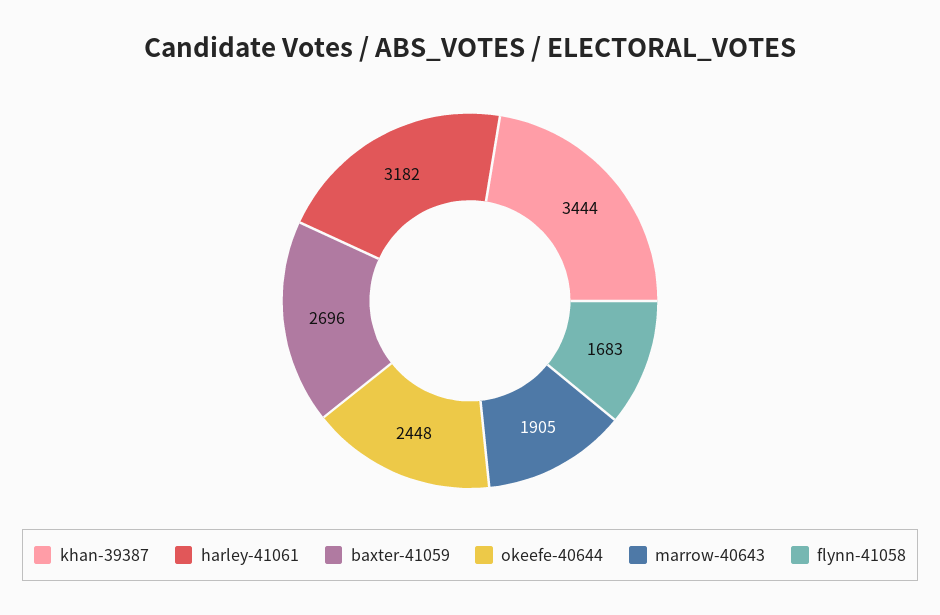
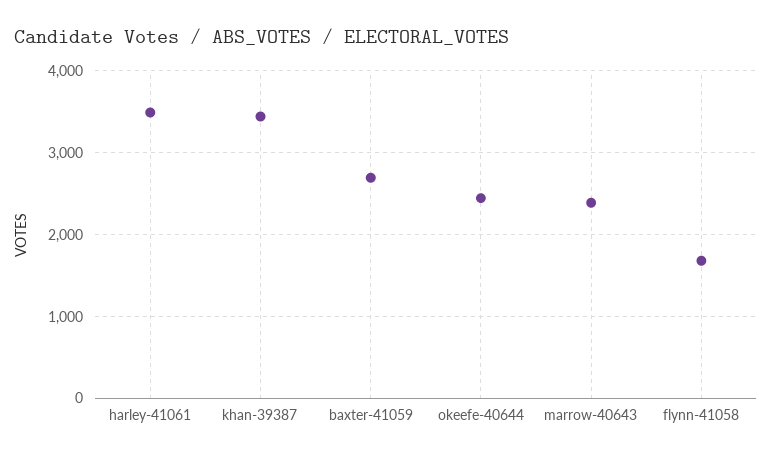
  {
    "khan-39387": 3444,
-   "harley-41061": 3182,
+   "harley-41061": 3500,
    "baxter-41059": 2696,
    "okeefe-40644": 2448,
-   "marrow-40643": 1905,
+   "marrow-40643": 2400,
    "flynn-41058": 1683
  }

